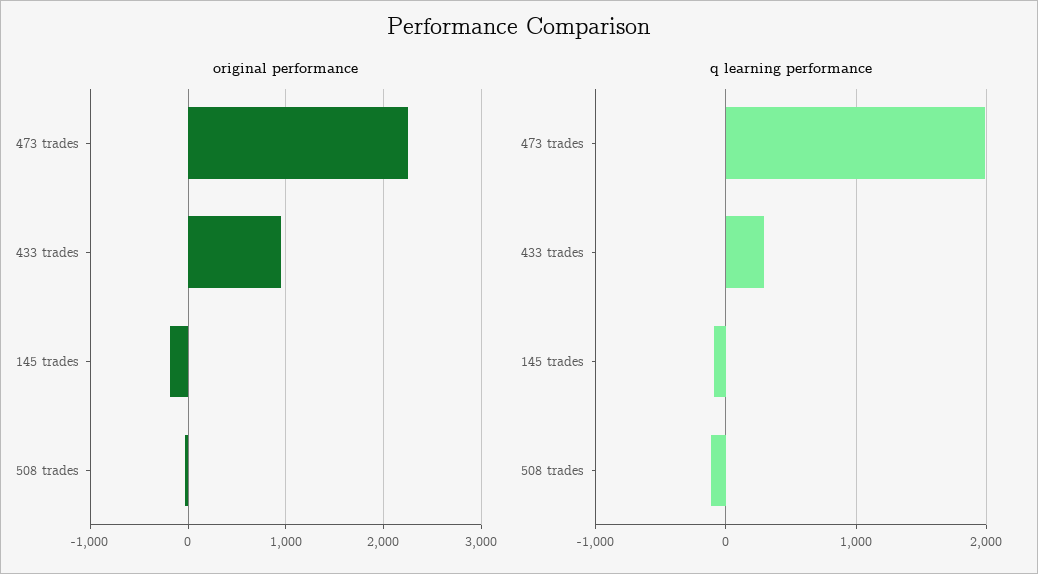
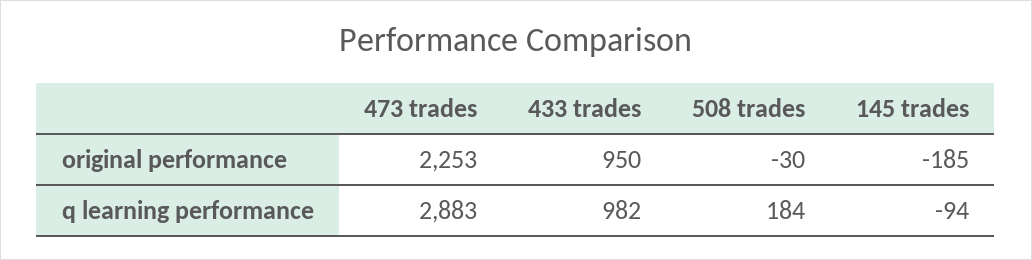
  {
    "original performance": {
      "473 trades": 2253,
      "433 trades": 950,
      "145 trades": -185,
      "508 trades": -30
    },
    "q learning performance": {
-     "473 trades": 2000,
+     "473 trades": 2883,
-     "433 trades": 300,
+     "433 trades": 982,
      "145 trades": -94,
-     "508 trades": -100
+     "508 trades": 184
    }
  }

